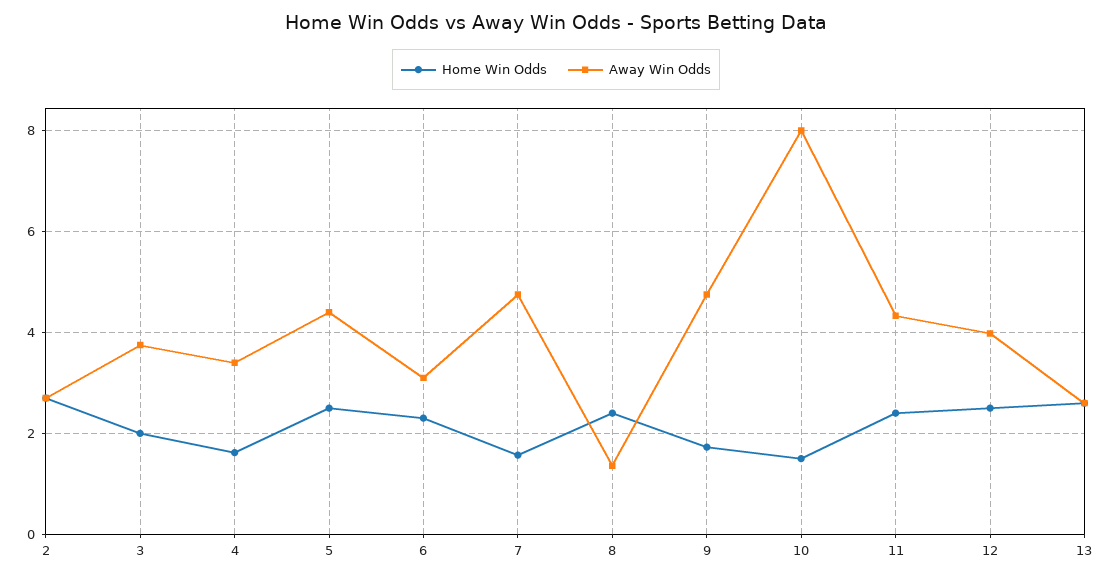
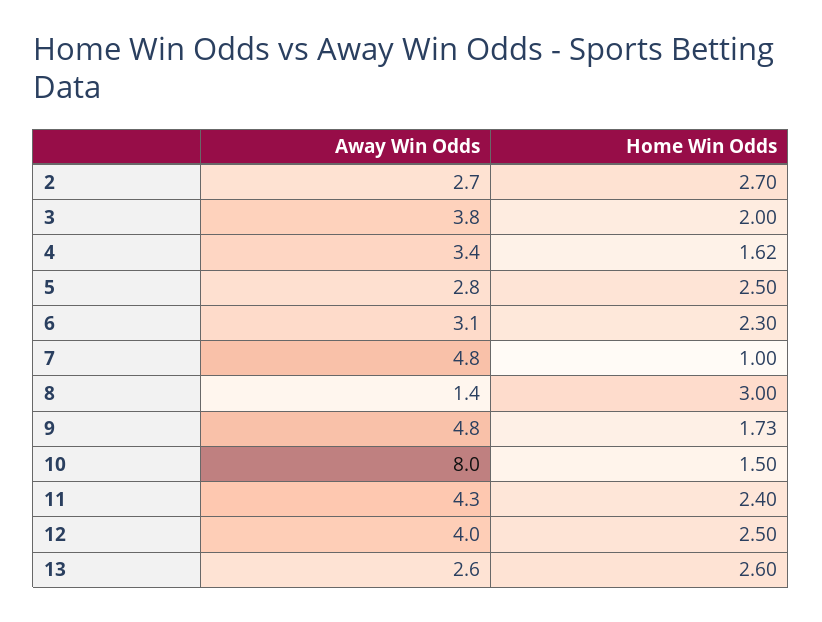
  {
    "Home Win Odds": {
      "2": 2.7,
      "3": 2,
      "4": 1.62,
      "5": 2.5,
      "6": 2.3,
-     "7": 1.6,
+     "7": 1,
-     "8": 2.4,
+     "8": 3,
      "9": 1.73,
      "10": 1.5,
      "11": 2.4,
      "12": 2.5,
      "13": 2.6
    },
    "Away Win Odds": {
      "2": 2.7,
      "3": 3.8,
      "4": 3.4,
-     "5": 4.4,
+     "5": 2.8,
      "6": 3.1,
      "7": 4.8,
      "8": 1.4,
      "9": 4.8,
      "10": 8,
      "11": 4.3,
      "12": 4,
      "13": 2.6
    }
  }

